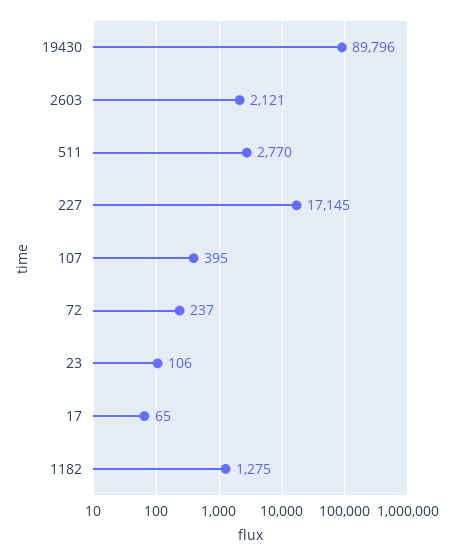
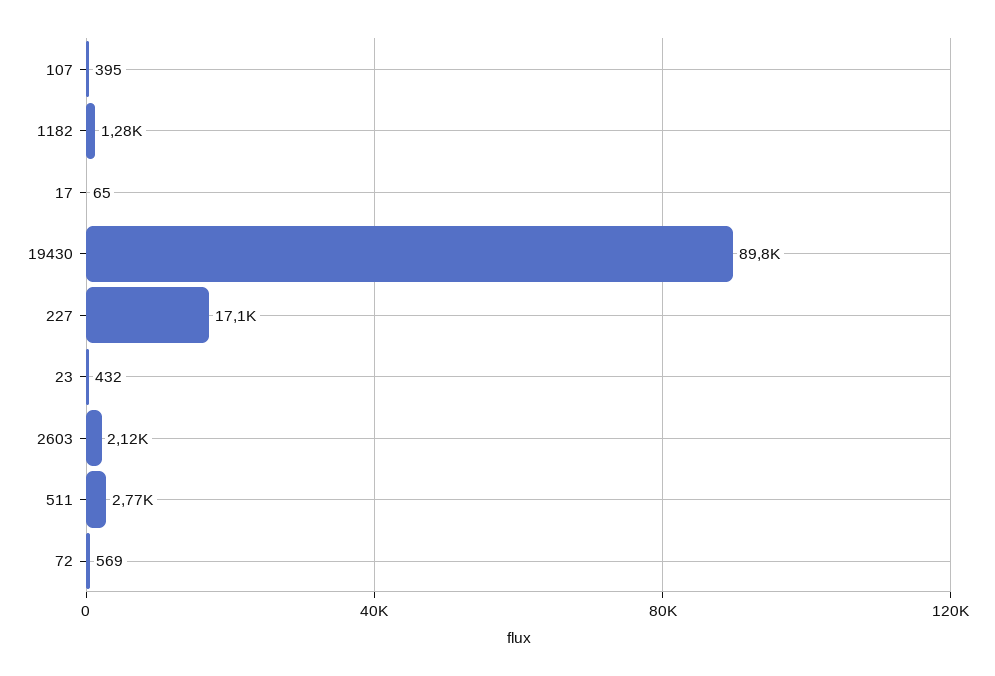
  {
    "19430": 89796,
    "2603": 2121,
    "511": 2770,
    "227": 17145,
    "107": 395,
-   "72": 237,
+   "72": 569,
-   "23": 106,
+   "23": 432,
    "17": 65,
    "1182": 1275
  }

